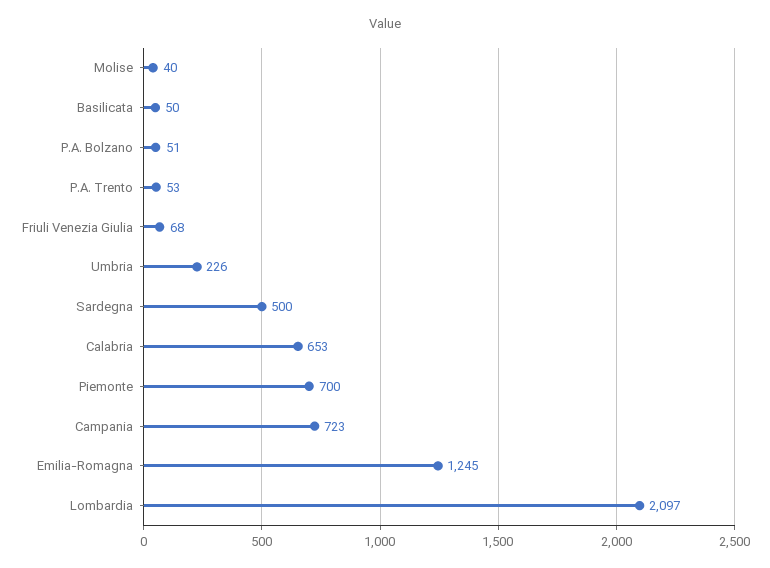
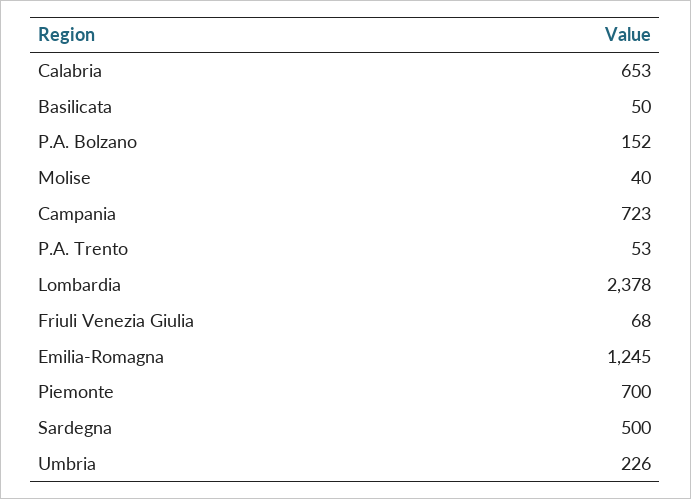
  {
    "Molise": 40,
    "Basilicata": 50,
-   "P.A. Bolzano": 51,
+   "P.A. Bolzano": 152,
    "P.A. Trento": 53,
    "Friuli Venezia Giulia": 68,
    "Umbria": 226,
    "Sardegna": 500,
    "Calabria": 653,
    "Piemonte": 700,
    "Campania": 723,
    "Emilia-Romagna": 1245,
-   "Lombardia": 2097
+   "Lombardia": 2378
  }

